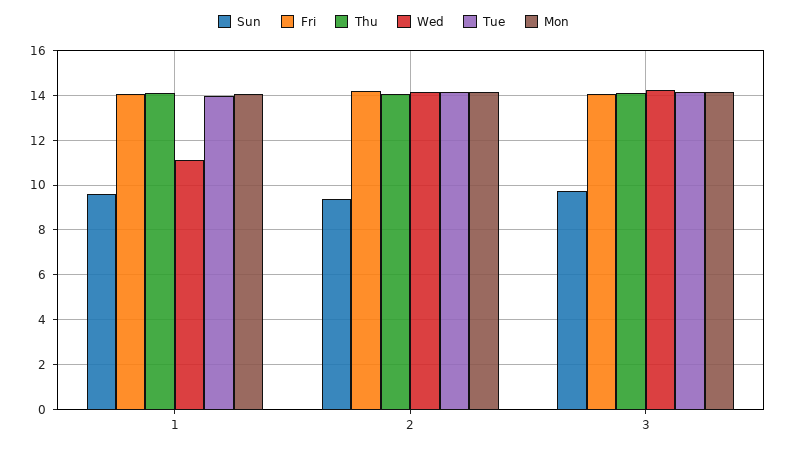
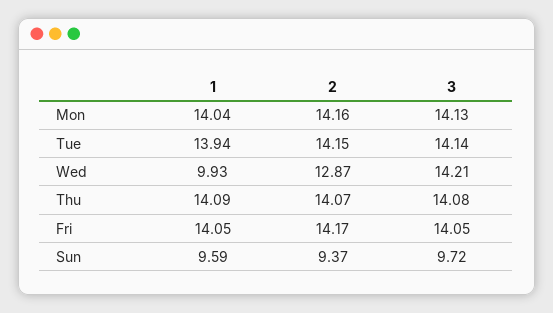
  {
    "Sun": {
      "1": 9.59,
      "2": 9.37,
      "3": 9.72
    },
    "Fri": {
      "1": 14.05,
      "2": 14.17,
      "3": 14.05
    },
    "Thu": {
      "1": 14.09,
      "2": 14.07,
      "3": 14.08
    },
    "Wed": {
-     "1": 11,
+     "1": 9.93,
-     "2": 14,
+     "2": 12.87,
      "3": 14.21
    },
    "Tue": {
      "1": 13.94,
      "2": 14.15,
      "3": 14.14
    },
    "Mon": {
      "1": 14.04,
      "2": 14.16,
      "3": 14.13
    }
  }

